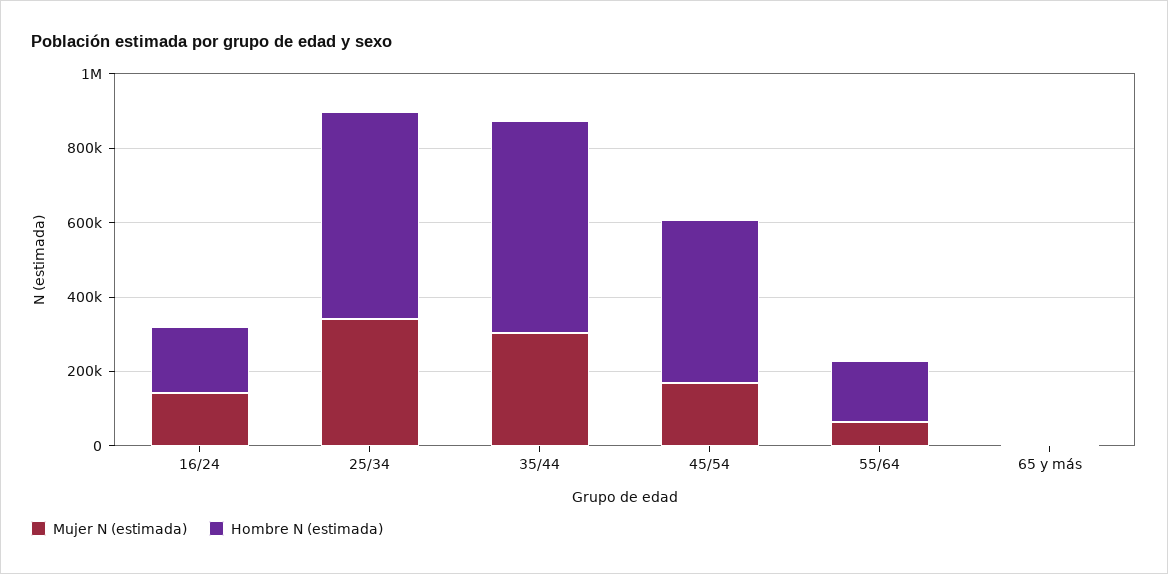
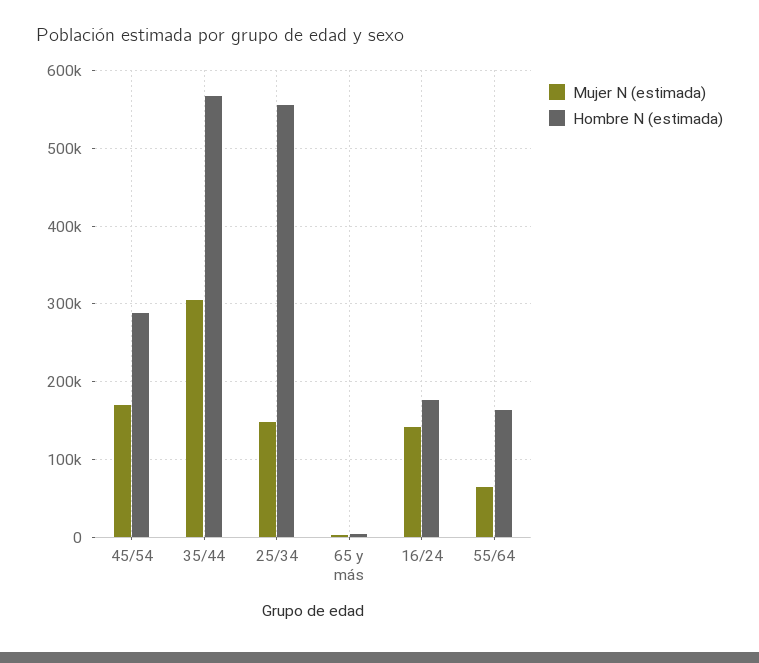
  {
    "Mujer N (estimada)": {
      "16/24": 140000,
-     "25/34": 350000,
+     "25/34": 150000,
      "35/44": 300000,
      "45/54": 170000,
      "55/64": 60000,
      "65 y más": 0
    },
    "Hombre N (estimada)": {
      "16/24": 180000,
      "25/34": 560000,
      "35/44": 570000,
-     "45/54": 450000,
+     "45/54": 290000,
      "55/64": 160000,
      "65 y más": 10000
    }
  }

